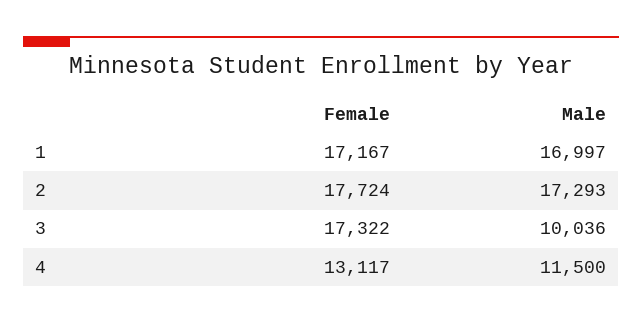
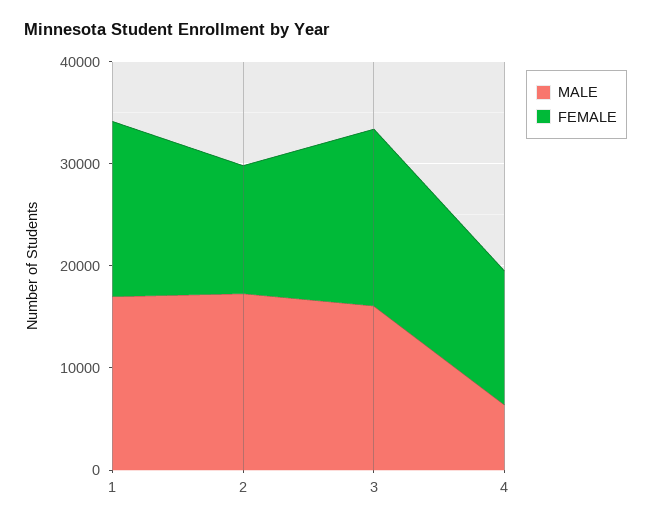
  {
    "Female": {
      "1": 17167,
-     "2": 17724,
+     "2": 12000,
      "3": 17322,
      "4": 13117
    },
    "Male": {
      "1": 16997,
      "2": 17293,
-     "3": 10036,
+     "3": 16000,
-     "4": 11500
+     "4": 6000
    }
  }

